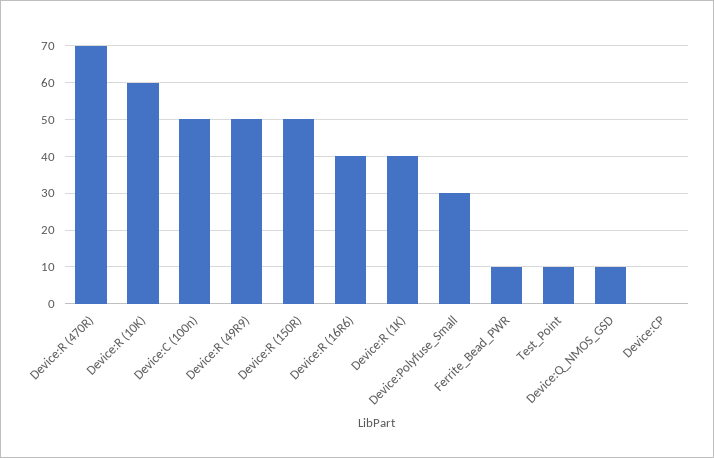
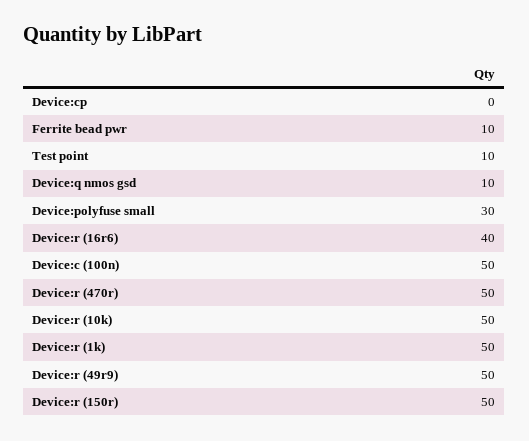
  {
-   "Device:R (470R)": 70,
+   "Device:R (470R)": 50,
-   "Device:R (10K)": 60,
+   "Device:R (10K)": 50,
    "Device:C (100n)": 50,
    "Device:R (49R9)": 50,
    "Device:R (150R)": 50,
    "Device:R (16R6)": 40,
-   "Device:R (1K)": 40,
+   "Device:R (1K)": 50,
    "Device:Polyfuse_Small": 30,
    "Ferrite_Bead_PWR": 10,
    "Test_Point": 10,
    "Device:Q_NMOS_GSD": 10,
    "Device:CP": 0
  }

